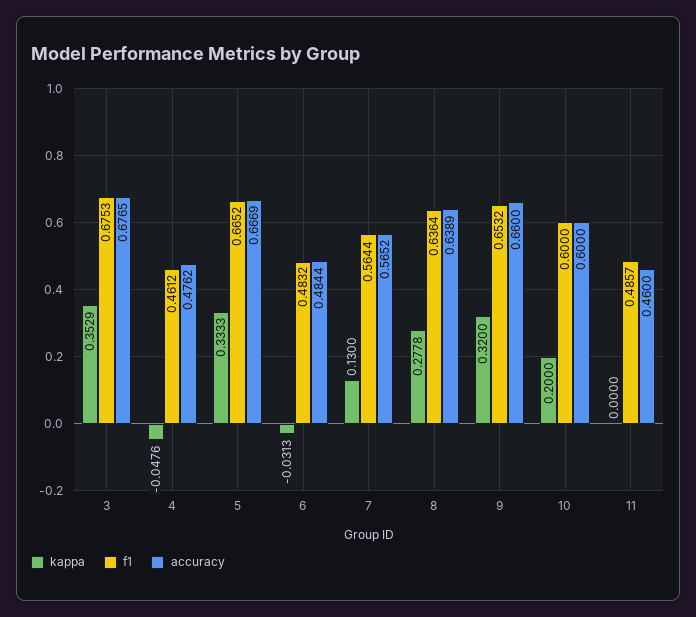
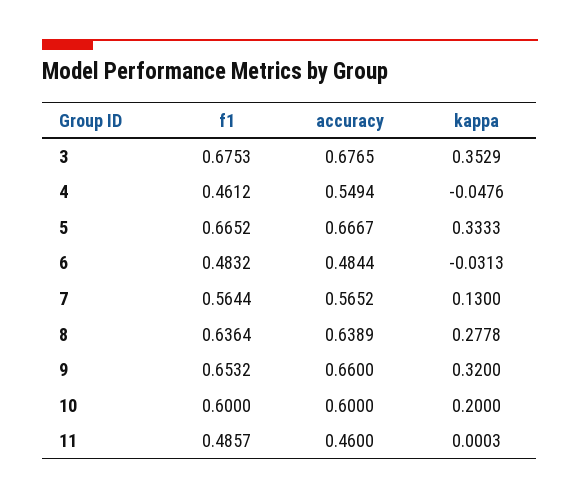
  {
    "kappa": {
      "3": 0.3529,
      "4": -0.0476,
      "5": 0.3333,
      "6": -0.0313,
      "7": 0.13,
      "8": 0.2778,
      "9": 0.32,
      "10": 0.2,
-     "11": 0
+     "11": 0.0003
    },
    "f1": {
      "3": 0.6753,
      "4": 0.4612,
      "5": 0.6652,
      "6": 0.4832,
      "7": 0.5644,
      "8": 0.6364,
      "9": 0.6532,
      "10": 0.6,
      "11": 0.4857
    },
    "accuracy": {
      "3": 0.6765,
-     "4": 0.4762,
+     "4": 0.5494,
-     "5": 0.6669,
+     "5": 0.6667,
      "6": 0.4844,
      "7": 0.5652,
      "8": 0.6389,
      "9": 0.66,
      "10": 0.6,
      "11": 0.46
    }
  }

